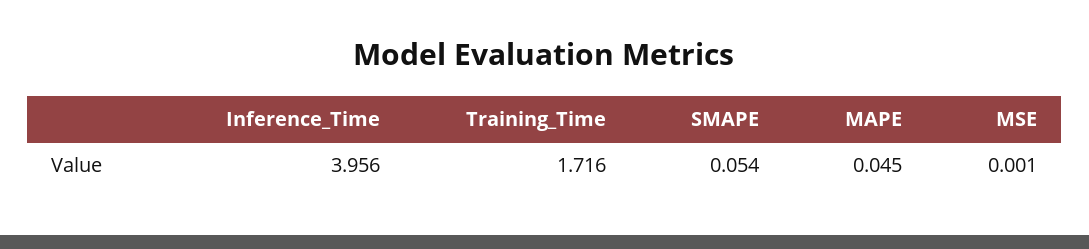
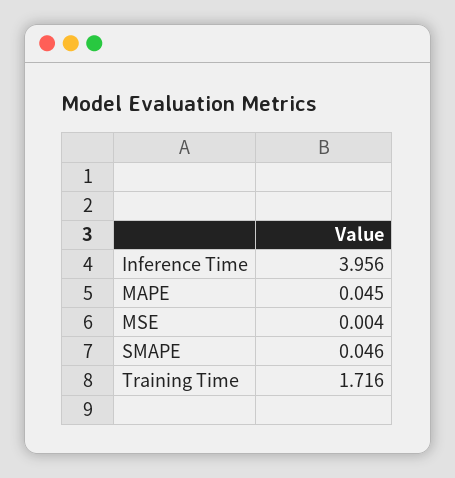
  {
    "Inference_Time": 3.956,
    "Training_Time": 1.716,
-   "SMAPE": 0.054,
+   "SMAPE": 0.046,
    "MAPE": 0.045,
-   "MSE": 0.001
+   "MSE": 0.004
  }

